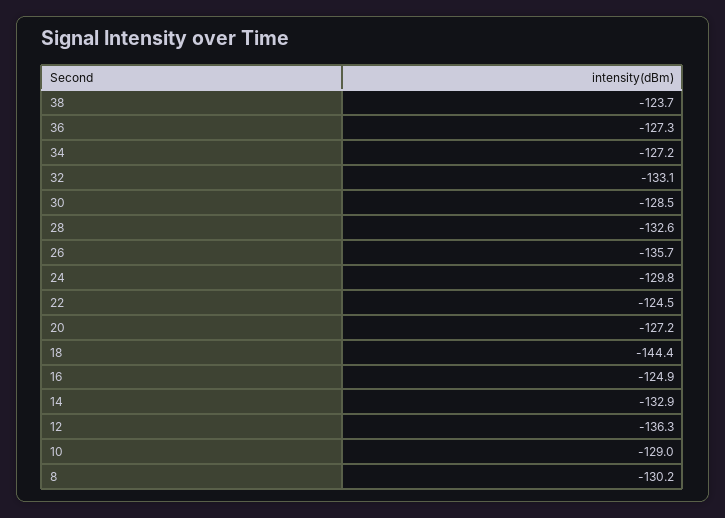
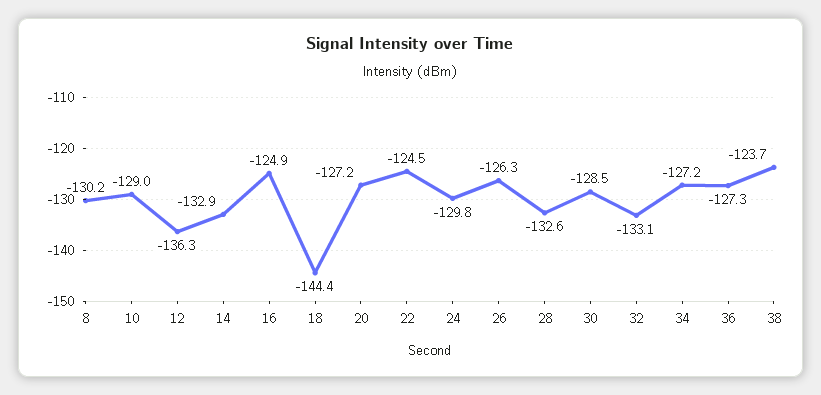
  {
    "38": -123.7,
    "36": -127.3,
    "34": -127.2,
    "32": -133.1,
    "30": -128.5,
    "28": -132.6,
-   "26": -135.7,
+   "26": -126.3,
    "24": -129.8,
    "22": -124.5,
    "20": -127.2,
    "18": -144.4,
    "16": -124.9,
    "14": -132.9,
    "12": -136.3,
    "10": -129,
    "8": -130.2
  }

